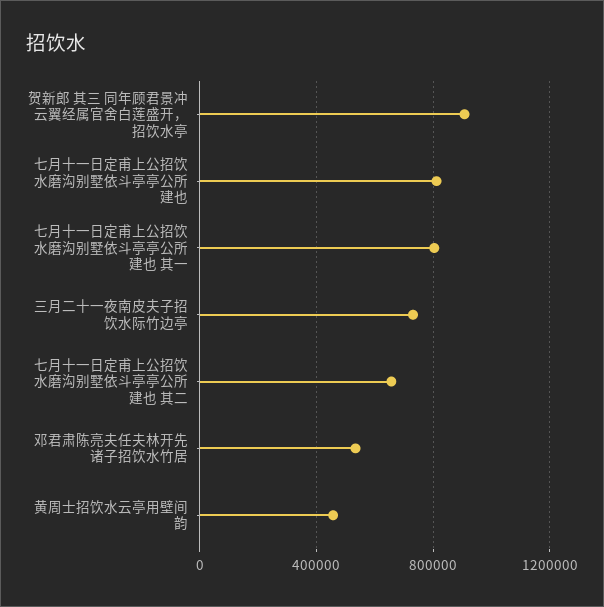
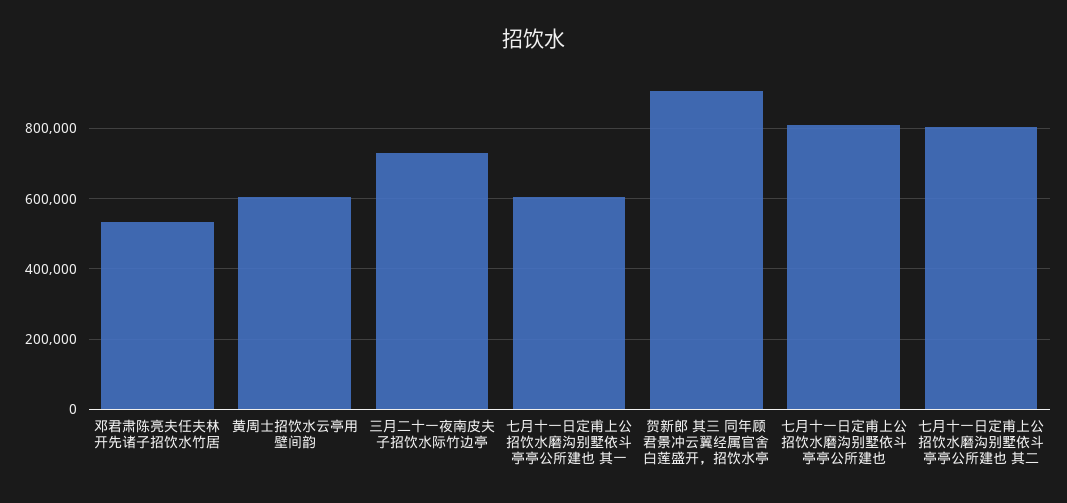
  {
    "贺新郎 其三 同年顾君景冲云翼经属官舍白莲盛开，招饮水亭": 900000,
    "七月十一日定甫上公招饮水磨沟别墅依斗亭亭公所建也": 820000,
-   "七月十一日定甫上公招饮水磨沟别墅依斗亭亭公所建也 其一": 800000,
+   "七月十一日定甫上公招饮水磨沟别墅依斗亭亭公所建也 其一": 600000,
    "三月二十一夜南皮夫子招饮水际竹边亭": 740000,
-   "七月十一日定甫上公招饮水磨沟别墅依斗亭亭公所建也 其二": 650000,
+   "七月十一日定甫上公招饮水磨沟别墅依斗亭亭公所建也 其二": 800000,
    "邓君肃陈亮夫任夫林开先诸子招饮水竹居": 540000,
-   "黄周士招饮水云亭用壁间韵": 450000
+   "黄周士招饮水云亭用壁间韵": 600000
  }

